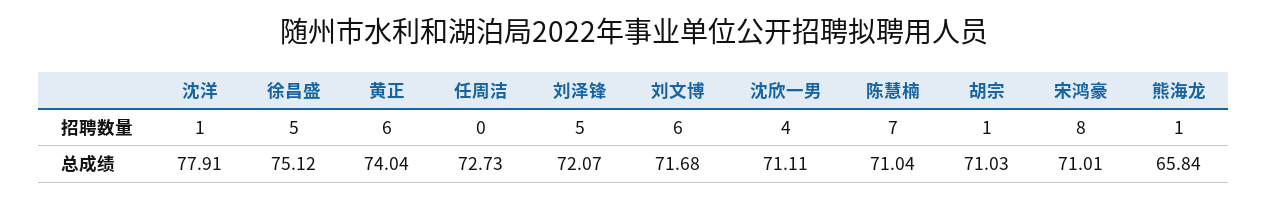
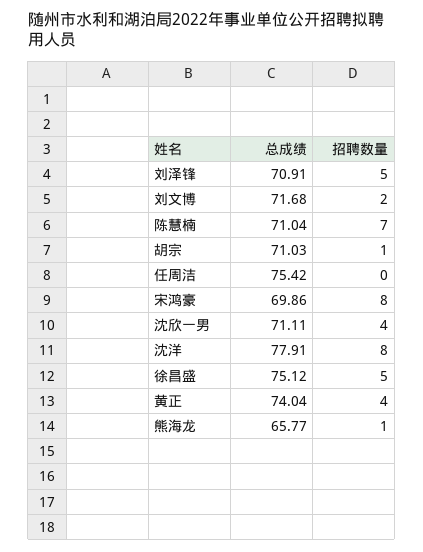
  {
    "沈洋": {
-     "招聘数量": 1,
+     "招聘数量": 8,
      "总成绩": 77.91
    },
    "徐昌盛": {
      "招聘数量": 5,
      "总成绩": 75.12
    },
    "黄正": {
-     "招聘数量": 6,
+     "招聘数量": 4,
      "总成绩": 74.04
    },
    "任周洁": {
      "招聘数量": 0,
-     "总成绩": 72.73
+     "总成绩": 75.42
    },
    "刘泽锋": {
      "招聘数量": 5,
-     "总成绩": 72.07
+     "总成绩": 70.91
    },
    "刘文博": {
-     "招聘数量": 6,
+     "招聘数量": 2,
      "总成绩": 71.68
    },
    "沈欣一男": {
      "招聘数量": 4,
      "总成绩": 71.11
    },
    "陈慧楠": {
      "招聘数量": 7,
      "总成绩": 71.04
    },
    "胡宗": {
      "招聘数量": 1,
      "总成绩": 71.03
    },
    "宋鸿豪": {
      "招聘数量": 8,
-     "总成绩": 71.01
+     "总成绩": 69.86
    },
    "熊海龙": {
      "招聘数量": 1,
-     "总成绩": 65.84
+     "总成绩": 65.77
    }
  }

